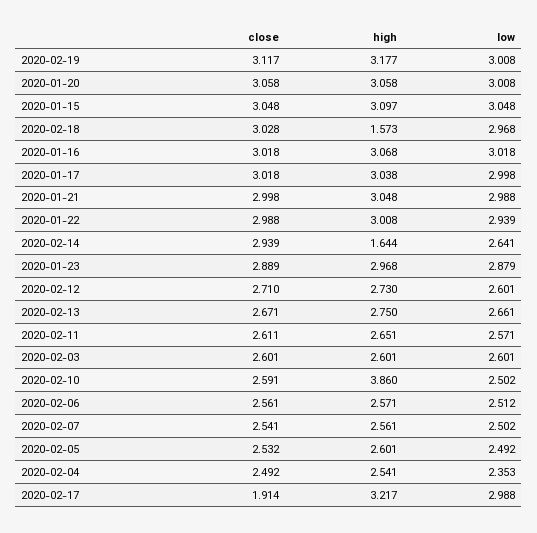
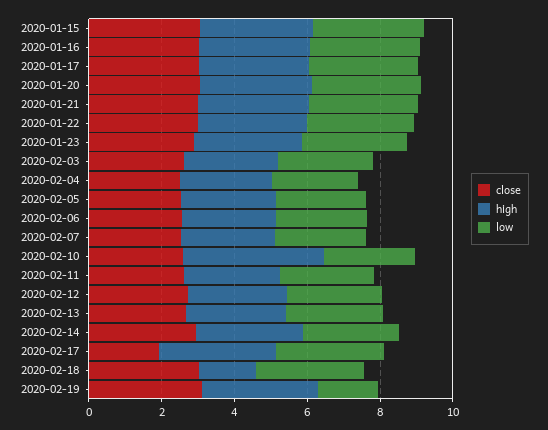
  {
    "close": {
      "2020-02-19": 3.117,
      "2020-01-20": 3.058,
      "2020-01-15": 3.048,
      "2020-02-18": 3.028,
      "2020-01-16": 3.018,
      "2020-01-17": 3.018,
      "2020-01-21": 2.998,
      "2020-01-22": 2.988,
      "2020-02-14": 2.939,
      "2020-01-23": 2.889,
      "2020-02-12": 2.71,
      "2020-02-13": 2.671,
      "2020-02-11": 2.611,
      "2020-02-03": 2.601,
      "2020-02-10": 2.591,
      "2020-02-06": 2.561,
      "2020-02-07": 2.541,
      "2020-02-05": 2.532,
      "2020-02-04": 2.492,
      "2020-02-17": 1.914
    },
    "high": {
      "2020-02-19": 3.177,
      "2020-01-20": 3.058,
      "2020-01-15": 3.097,
      "2020-02-18": 1.573,
      "2020-01-16": 3.068,
      "2020-01-17": 3.038,
      "2020-01-21": 3.048,
      "2020-01-22": 3.008,
-     "2020-02-14": 1.644,
+     "2020-02-14": 3,
      "2020-01-23": 2.968,
      "2020-02-12": 2.73,
      "2020-02-13": 2.75,
      "2020-02-11": 2.651,
      "2020-02-03": 2.601,
      "2020-02-10": 3.86,
      "2020-02-06": 2.571,
      "2020-02-07": 2.561,
      "2020-02-05": 2.601,
      "2020-02-04": 2.541,
      "2020-02-17": 3.217
    },
    "low": {
-     "2020-02-19": 3.008,
+     "2020-02-19": 1.5,
      "2020-01-20": 3.008,
      "2020-01-15": 3.048,
      "2020-02-18": 2.968,
      "2020-01-16": 3.018,
      "2020-01-17": 2.998,
      "2020-01-21": 2.988,
      "2020-01-22": 2.939,
      "2020-02-14": 2.641,
      "2020-01-23": 2.879,
      "2020-02-12": 2.601,
      "2020-02-13": 2.661,
      "2020-02-11": 2.571,
      "2020-02-03": 2.601,
      "2020-02-10": 2.502,
      "2020-02-06": 2.512,
      "2020-02-07": 2.502,
      "2020-02-05": 2.492,
      "2020-02-04": 2.353,
      "2020-02-17": 2.988
    }
  }

